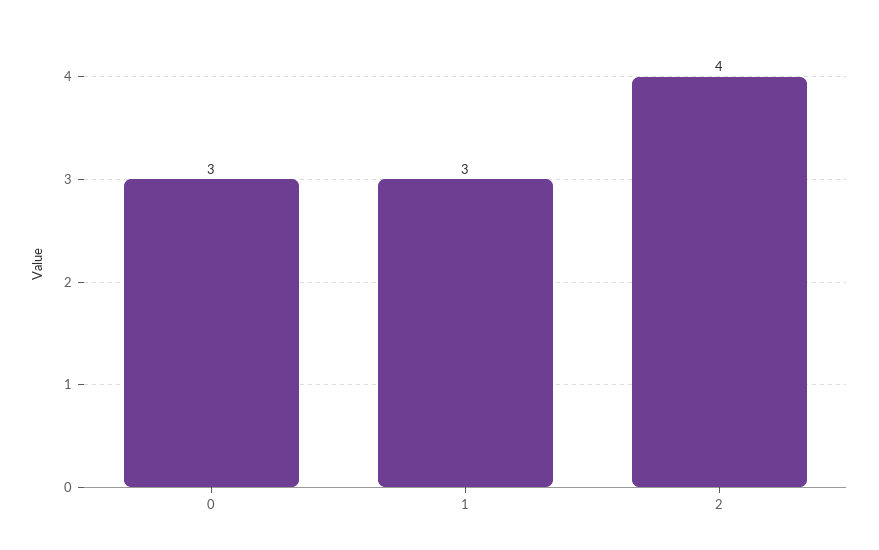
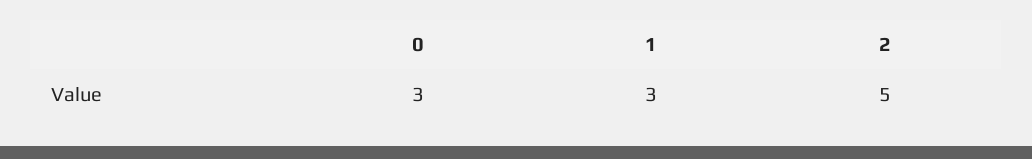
  {
    "0": 3,
    "1": 3,
-   "2": 4
+   "2": 5
  }

